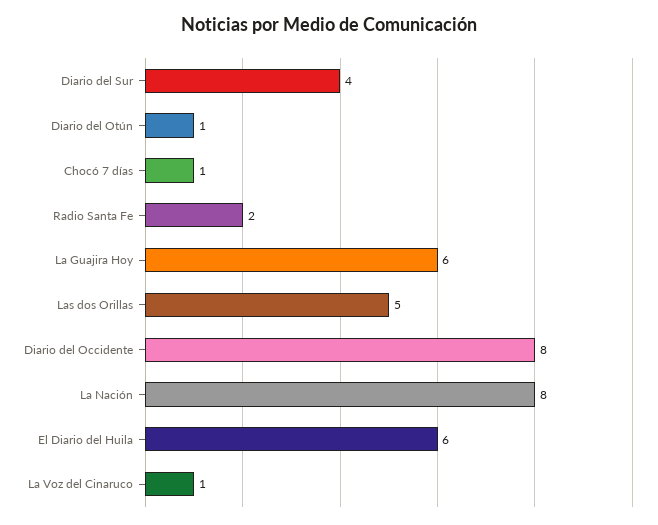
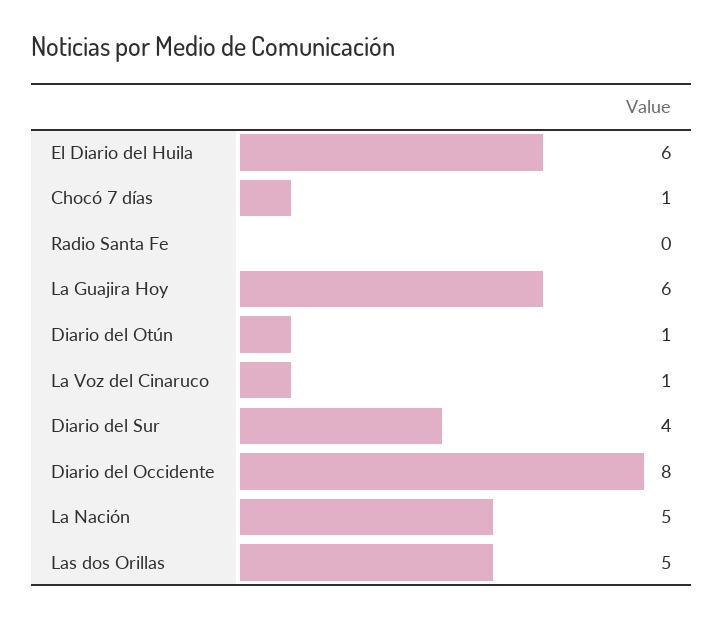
  {
    "Diario del Sur": 4,
    "Diario del Otún": 1,
    "Chocó 7 días": 1,
-   "Radio Santa Fe": 2,
+   "Radio Santa Fe": 0,
    "La Guajira Hoy": 6,
    "Las dos Orillas": 5,
    "Diario del Occidente": 8,
-   "La Nación": 8,
+   "La Nación": 5,
    "El Diario del Huila": 6,
    "La Voz del Cinaruco": 1
  }

